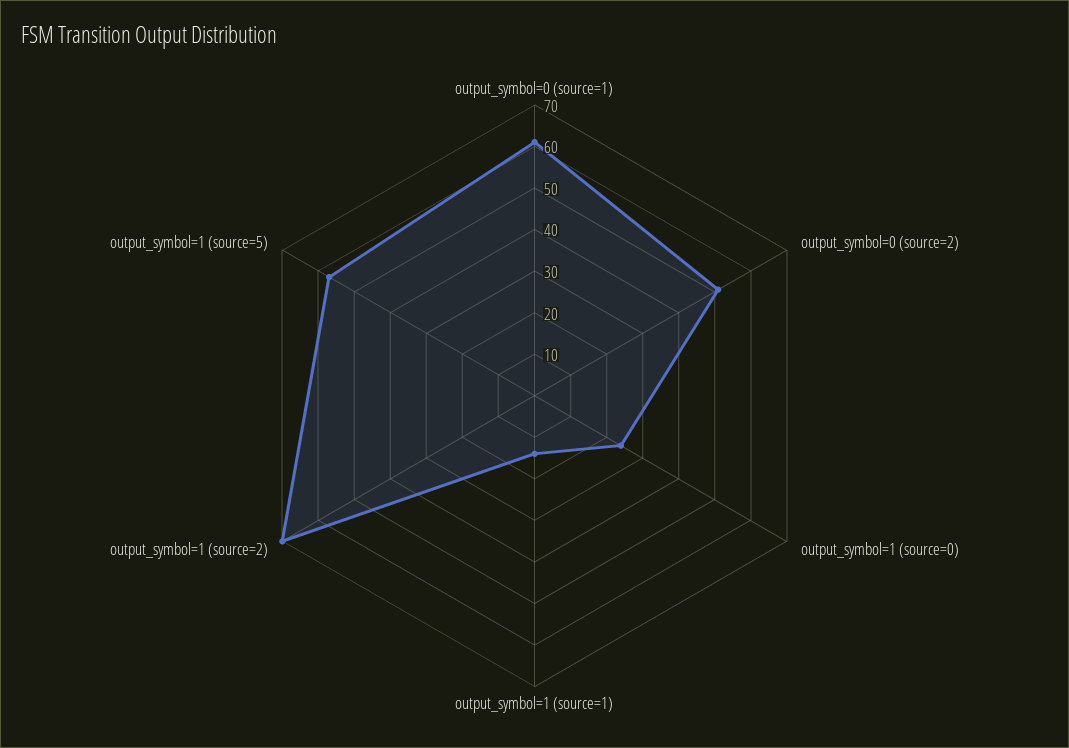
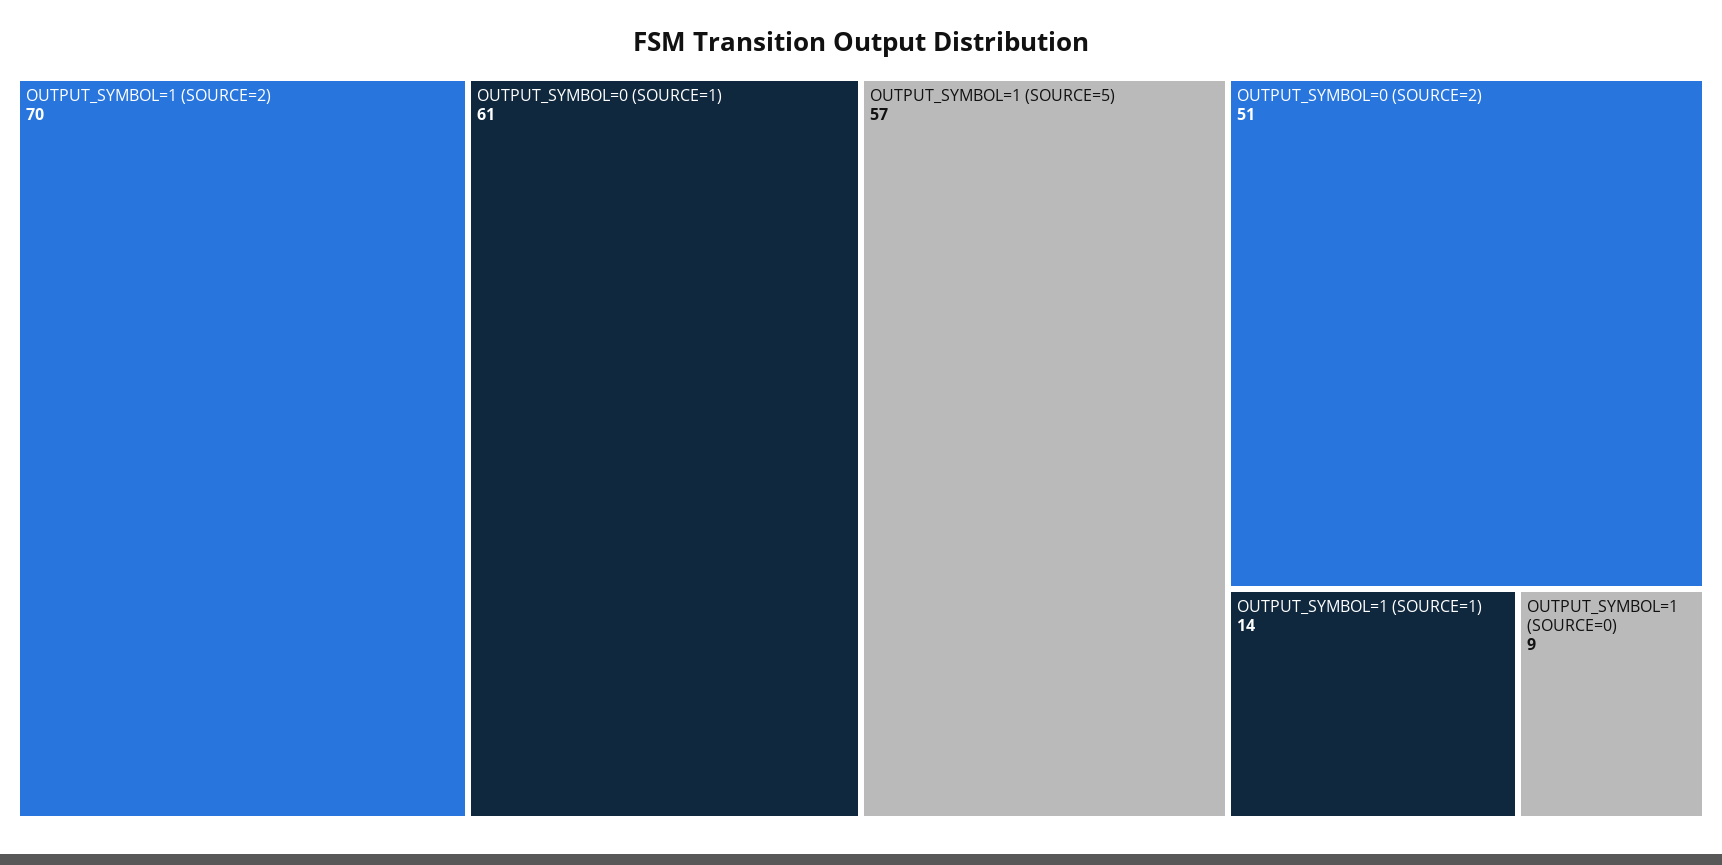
  {
    "output_symbol=0 (source=1)": 61,
    "output_symbol=0 (source=2)": 51,
-   "output_symbol=1 (source=0)": 25,
+   "output_symbol=1 (source=0)": 9,
    "output_symbol=1 (source=1)": 14,
    "output_symbol=1 (source=2)": 70,
    "output_symbol=1 (source=5)": 57
  }

